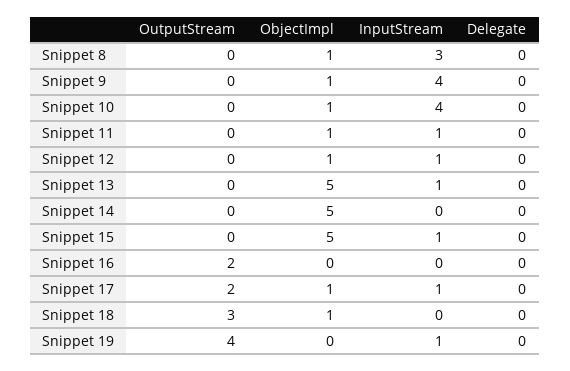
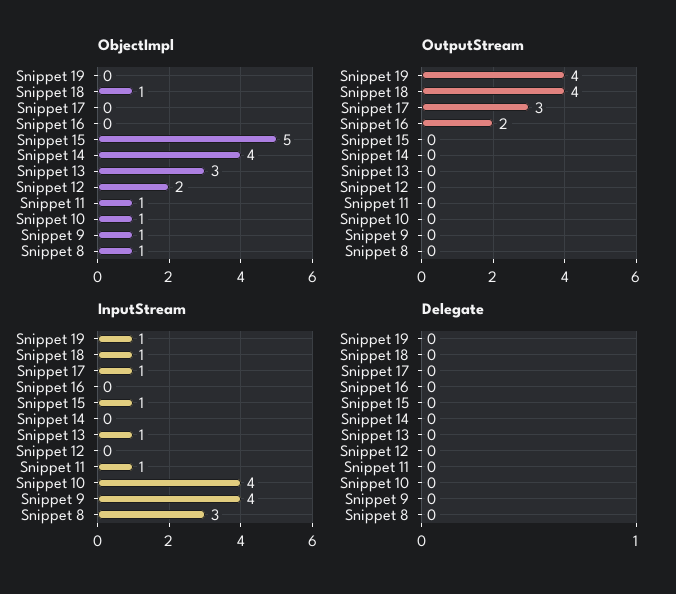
  {
    "OutputStream": {
      "Snippet 8": 0,
      "Snippet 9": 0,
      "Snippet 10": 0,
      "Snippet 11": 0,
      "Snippet 12": 0,
      "Snippet 13": 0,
      "Snippet 14": 0,
      "Snippet 15": 0,
      "Snippet 16": 2,
-     "Snippet 17": 2,
+     "Snippet 17": 3,
-     "Snippet 18": 3,
+     "Snippet 18": 4,
      "Snippet 19": 4
    },
    "ObjectImpl": {
      "Snippet 8": 1,
      "Snippet 9": 1,
      "Snippet 10": 1,
      "Snippet 11": 1,
-     "Snippet 12": 1,
+     "Snippet 12": 2,
-     "Snippet 13": 5,
+     "Snippet 13": 3,
-     "Snippet 14": 5,
+     "Snippet 14": 4,
      "Snippet 15": 5,
      "Snippet 16": 0,
-     "Snippet 17": 1,
+     "Snippet 17": 0,
      "Snippet 18": 1,
      "Snippet 19": 0
    },
    "InputStream": {
      "Snippet 8": 3,
      "Snippet 9": 4,
      "Snippet 10": 4,
      "Snippet 11": 1,
-     "Snippet 12": 1,
+     "Snippet 12": 0,
      "Snippet 13": 1,
      "Snippet 14": 0,
      "Snippet 15": 1,
      "Snippet 16": 0,
      "Snippet 17": 1,
-     "Snippet 18": 0,
+     "Snippet 18": 1,
      "Snippet 19": 1
    },
    "Delegate": {
      "Snippet 8": 0,
      "Snippet 9": 0,
      "Snippet 10": 0,
      "Snippet 11": 0,
      "Snippet 12": 0,
      "Snippet 13": 0,
      "Snippet 14": 0,
      "Snippet 15": 0,
      "Snippet 16": 0,
      "Snippet 17": 0,
      "Snippet 18": 0,
      "Snippet 19": 0
    }
  }

